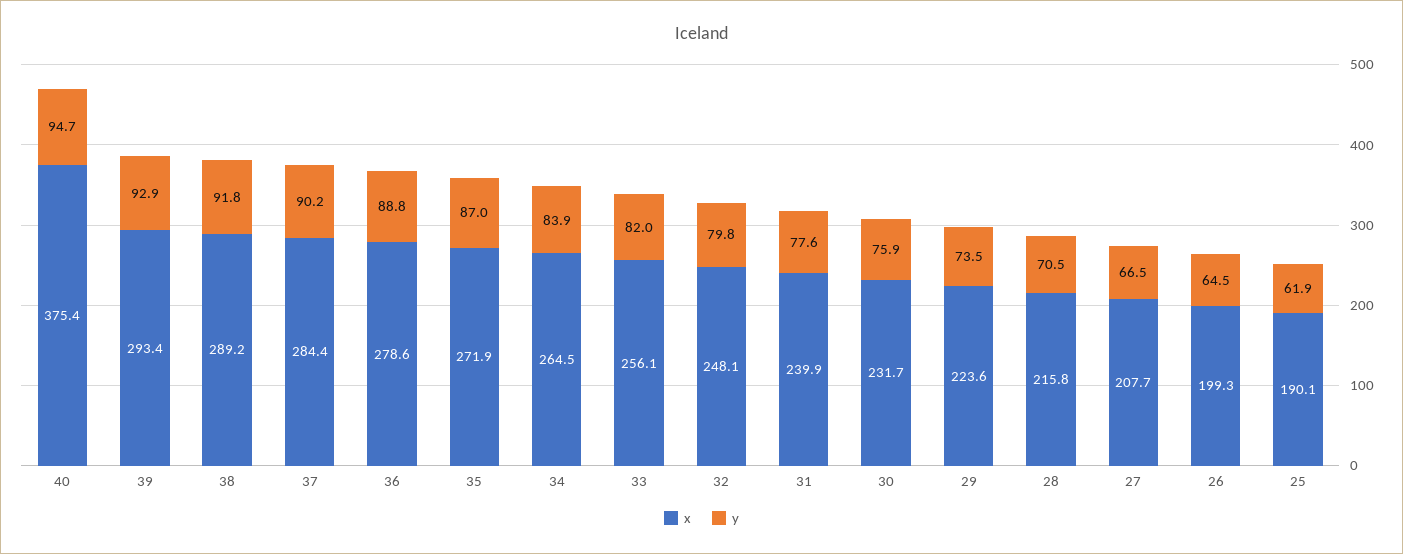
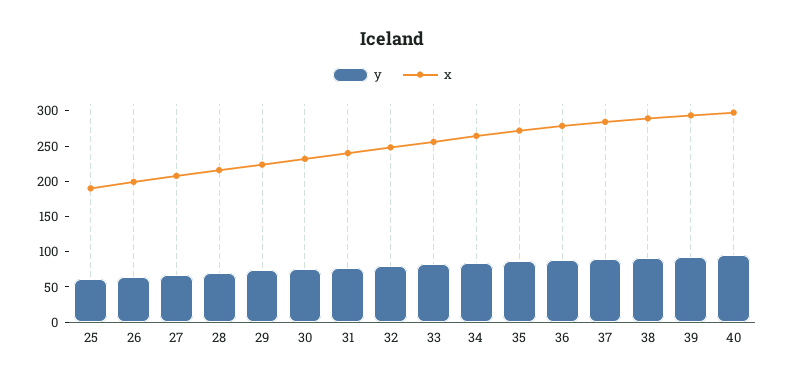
  {
    "x": {
-     "40": 375.4,
+     "40": 300,
      "39": 293.4,
      "38": 289.2,
      "37": 284.4,
      "36": 278.6,
      "35": 271.9,
      "34": 264.5,
      "33": 256.1,
      "32": 248.1,
      "31": 239.9,
      "30": 231.7,
      "29": 223.6,
      "28": 215.8,
      "27": 207.7,
      "26": 199.3,
      "25": 190.1
    },
    "y": {
      "40": 94.7,
      "39": 92.9,
      "38": 91.8,
      "37": 90.2,
      "36": 88.8,
      "35": 87,
      "34": 83.9,
      "33": 82,
      "32": 79.8,
      "31": 77.6,
      "30": 75.9,
      "29": 73.5,
      "28": 70.5,
      "27": 66.5,
      "26": 64.5,
      "25": 61.9
    }
  }

